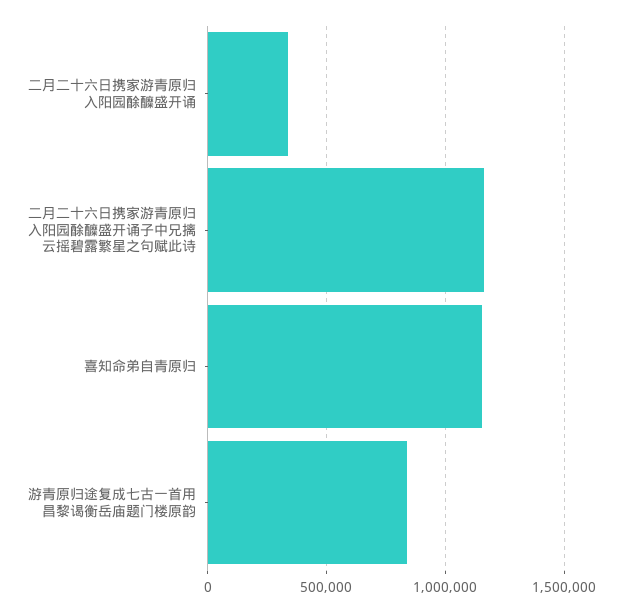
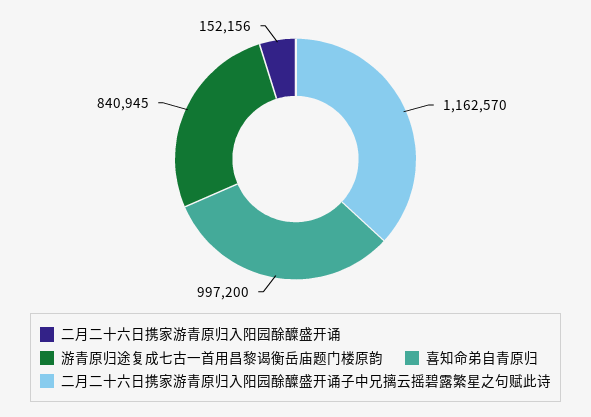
  {
-   "二月二十六日携家游青原归入阳园酴醾盛开诵": 350000,
+   "二月二十六日携家游青原归入阳园酴醾盛开诵": 152156,
    "二月二十六日携家游青原归入阳园酴醾盛开诵子中兄摛云摇碧露繁星之句赋此诗": 1162570,
-   "喜知命弟自青原归": 1150000,
+   "喜知命弟自青原归": 997200,
    "游青原归途复成七古一首用昌黎谒衡岳庙题门楼原韵": 840945
  }

